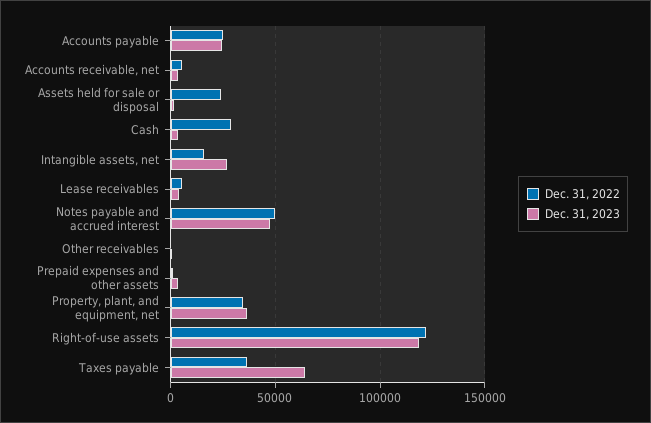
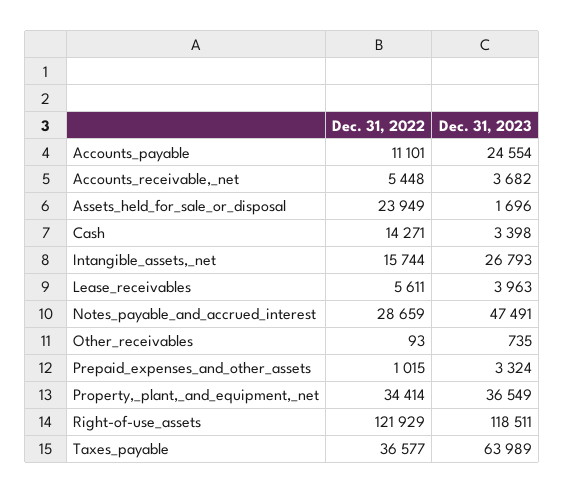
  {
    "Dec. 31, 2022": {
-     "Accounts payable": 25000,
+     "Accounts payable": 11101,
      "Accounts receivable, net": 5448,
      "Assets held for sale or disposal": 23949,
-     "Cash": 30000,
+     "Cash": 14271,
      "Intangible assets, net": 15744,
      "Lease receivables": 5611,
-     "Notes payable and accrued interest": 50000,
+     "Notes payable and accrued interest": 28659,
      "Other receivables": 93,
      "Prepaid expenses and other assets": 1015,
      "Property, plant, and equipment, net": 34414,
      "Right-of-use assets": 121929,
      "Taxes payable": 36577
    },
    "Dec. 31, 2023": {
      "Accounts payable": 24554,
      "Accounts receivable, net": 3682,
      "Assets held for sale or disposal": 1696,
      "Cash": 3398,
      "Intangible assets, net": 26793,
      "Lease receivables": 3963,
      "Notes payable and accrued interest": 47491,
      "Other receivables": 735,
      "Prepaid expenses and other assets": 3324,
      "Property, plant, and equipment, net": 36549,
      "Right-of-use assets": 118511,
      "Taxes payable": 63989
    }
  }

